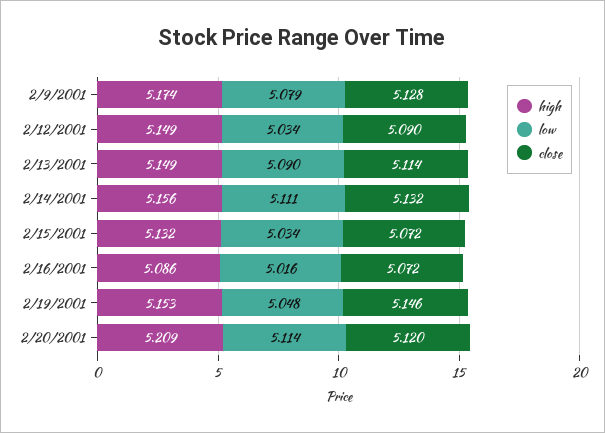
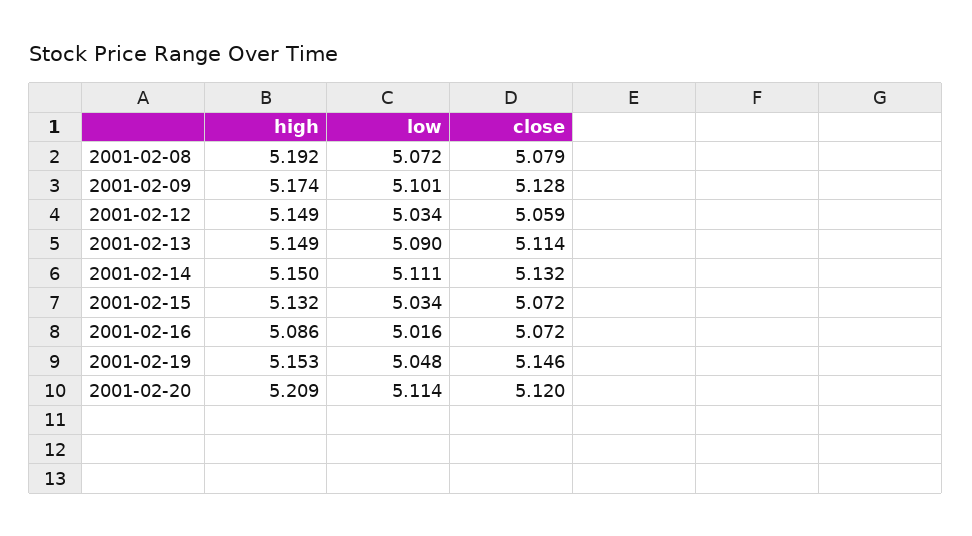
  {
    "high": {
      "2/9/2001": 5.174,
      "2/12/2001": 5.149,
      "2/13/2001": 5.149,
-     "2/14/2001": 5.156,
+     "2/14/2001": 5.15,
      "2/15/2001": 5.132,
      "2/16/2001": 5.086,
      "2/19/2001": 5.153,
-     "2/20/2001": 5.209
+     "2/20/2001": 5.209,
+     "2001-02-08": 5.192
    },
    "low": {
-     "2/9/2001": 5.079,
+     "2/9/2001": 5.101,
      "2/12/2001": 5.034,
      "2/13/2001": 5.09,
      "2/14/2001": 5.111,
      "2/15/2001": 5.034,
      "2/16/2001": 5.016,
      "2/19/2001": 5.048,
-     "2/20/2001": 5.114
+     "2/20/2001": 5.114,
+     "2001-02-08": 5.072
    },
    "close": {
      "2/9/2001": 5.128,
-     "2/12/2001": 5.09,
+     "2/12/2001": 5.059,
      "2/13/2001": 5.114,
      "2/14/2001": 5.132,
      "2/15/2001": 5.072,
      "2/16/2001": 5.072,
      "2/19/2001": 5.146,
-     "2/20/2001": 5.12
+     "2/20/2001": 5.12,
+     "2001-02-08": 5.079
    }
  }

